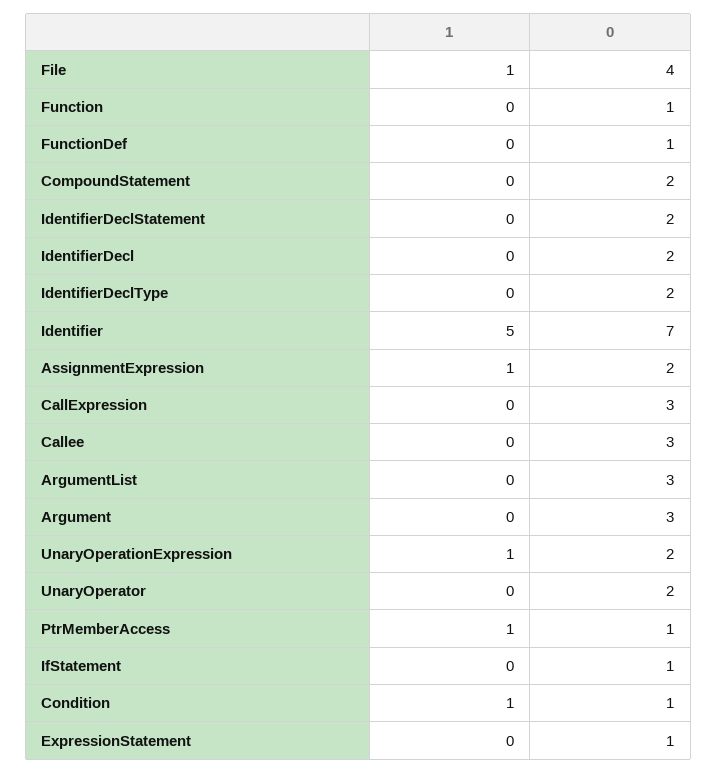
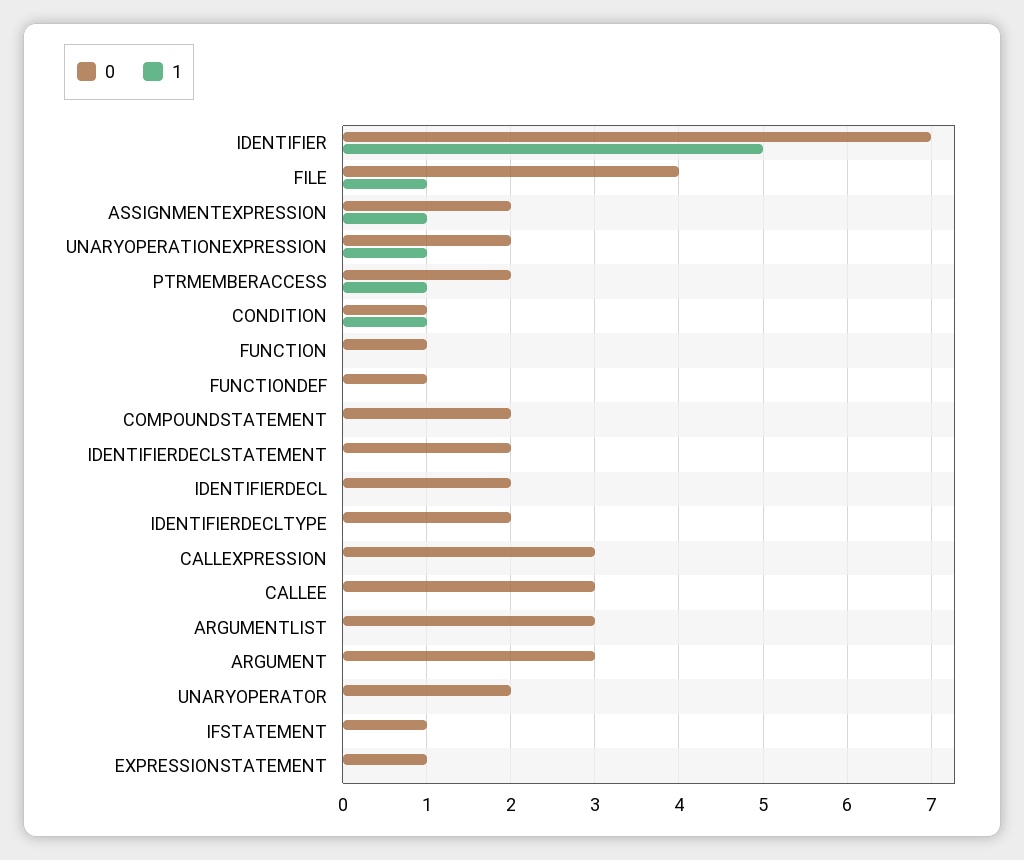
  {
    "1": {
      "File": 1,
      "Function": 0,
      "FunctionDef": 0,
      "CompoundStatement": 0,
      "IdentifierDeclStatement": 0,
      "IdentifierDecl": 0,
      "IdentifierDeclType": 0,
      "Identifier": 5,
      "AssignmentExpression": 1,
      "CallExpression": 0,
      "Callee": 0,
      "ArgumentList": 0,
      "Argument": 0,
      "UnaryOperationExpression": 1,
      "UnaryOperator": 0,
      "PtrMemberAccess": 1,
      "IfStatement": 0,
      "Condition": 1,
      "ExpressionStatement": 0
    },
    "0": {
      "File": 4,
      "Function": 1,
      "FunctionDef": 1,
      "CompoundStatement": 2,
      "IdentifierDeclStatement": 2,
      "IdentifierDecl": 2,
      "IdentifierDeclType": 2,
      "Identifier": 7,
      "AssignmentExpression": 2,
      "CallExpression": 3,
      "Callee": 3,
      "ArgumentList": 3,
      "Argument": 3,
      "UnaryOperationExpression": 2,
      "UnaryOperator": 2,
-     "PtrMemberAccess": 1,
+     "PtrMemberAccess": 2,
      "IfStatement": 1,
      "Condition": 1,
      "ExpressionStatement": 1
    }
  }

